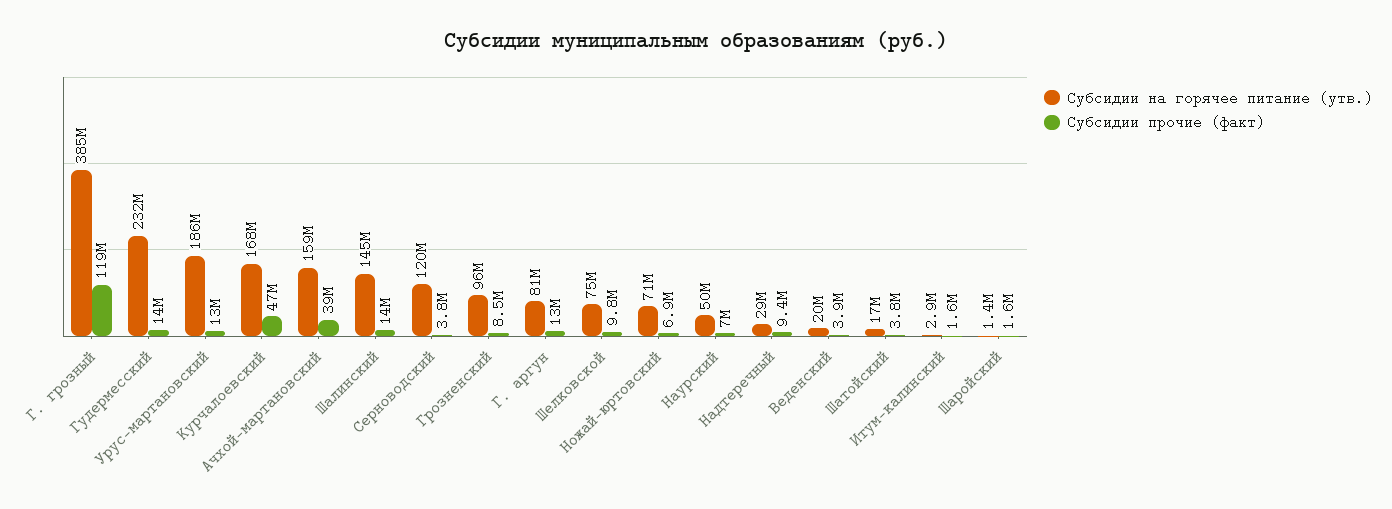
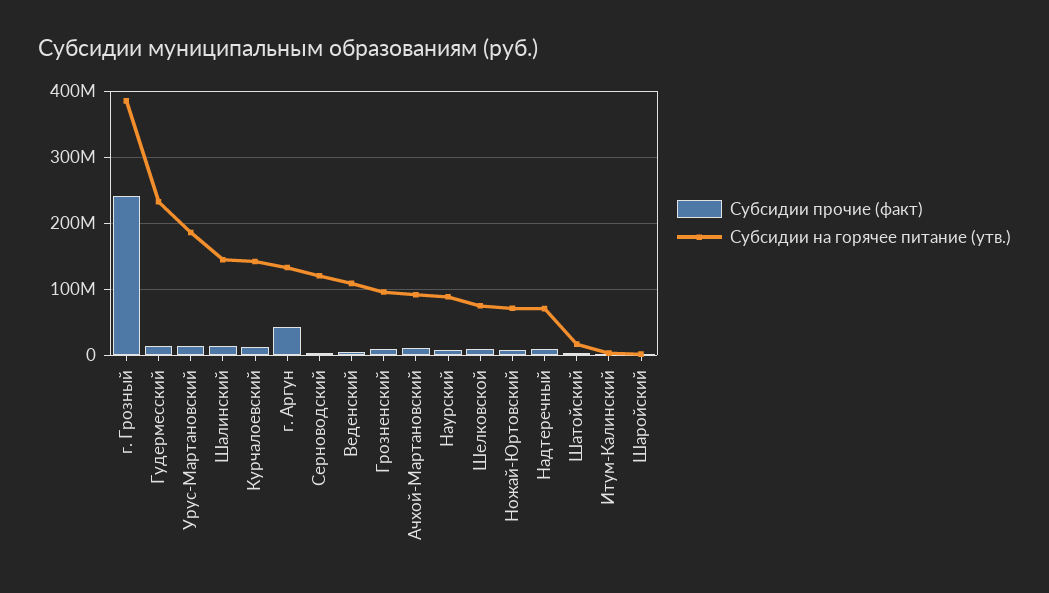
  {
    "Субсидии на горячее питание (утв.)": {
      "Г. грозный": 385000000,
      "Гудермесский": 232000000,
      "Урус-мартановский": 186000000,
-     "Курчалоевский": 168000000,
+     "Курчалоевский": 140000000,
-     "Ачхой-мартановский": 159000000,
+     "Ачхой-мартановский": 90000000,
      "Шалинский": 145000000,
      "Серноводский": 120000000,
      "Грозненский": 96000000,
-     "Г. аргун": 81000000,
+     "Г. аргун": 130000000,
      "Шелковской": 75000000,
      "Ножай-юртовский": 71000000,
-     "Наурский": 50000000,
+     "Наурский": 90000000,
-     "Надтеречный": 29000000,
+     "Надтеречный": 70000000,
-     "Веденский": 20000000,
+     "Веденский": 110000000,
      "Шатойский": 17000000,
      "Итум-калинский": 2900000,
      "Шаройский": 1400000
    },
    "Субсидии прочие (факт)": {
-     "Г. грозный": 119000000,
+     "Г. грозный": 240000000,
      "Гудермесский": 14000000,
      "Урус-мартановский": 13000000,
-     "Курчалоевский": 47000000,
+     "Курчалоевский": 10000000,
-     "Ачхой-мартановский": 39000000,
+     "Ачхой-мартановский": 10000000,
      "Шалинский": 14000000,
      "Серноводский": 3800000,
      "Грозненский": 8500000,
-     "Г. аргун": 13000000,
+     "Г. аргун": 40000000,
      "Шелковской": 9800000,
      "Ножай-юртовский": 6900000,
      "Наурский": 7000000,
      "Надтеречный": 9400000,
      "Веденский": 3900000,
      "Шатойский": 3800000,
      "Итум-калинский": 1600000,
      "Шаройский": 1600000
    }
  }

